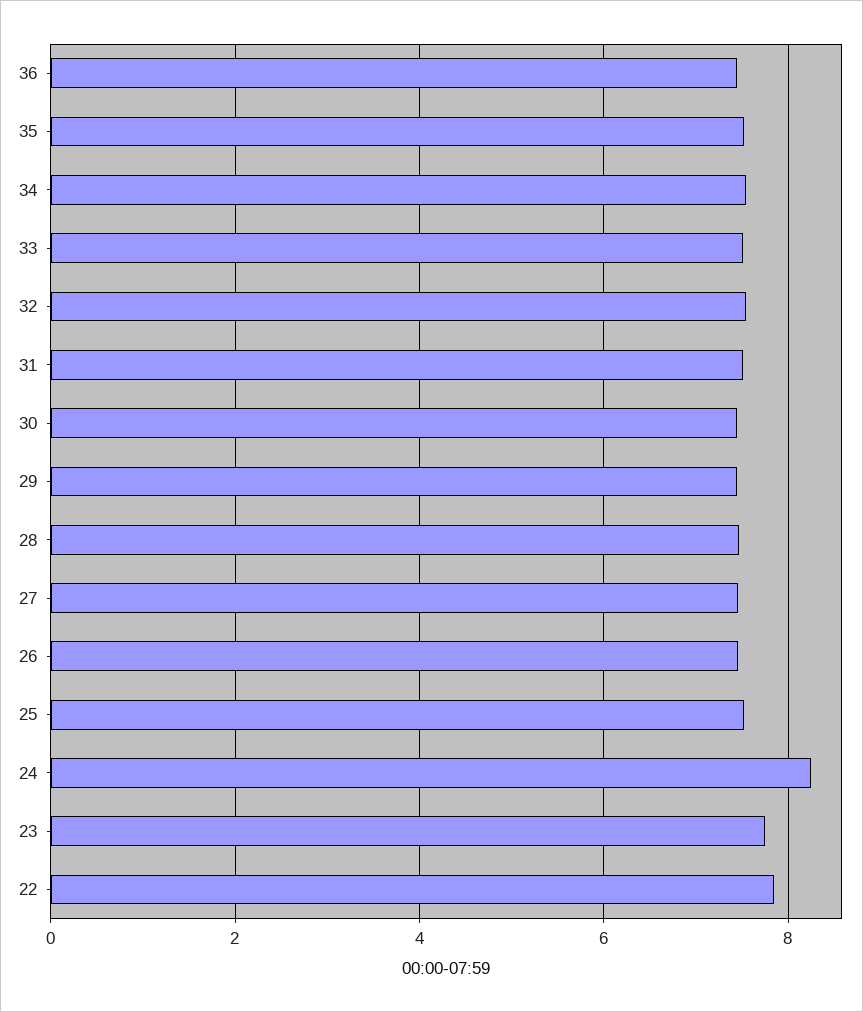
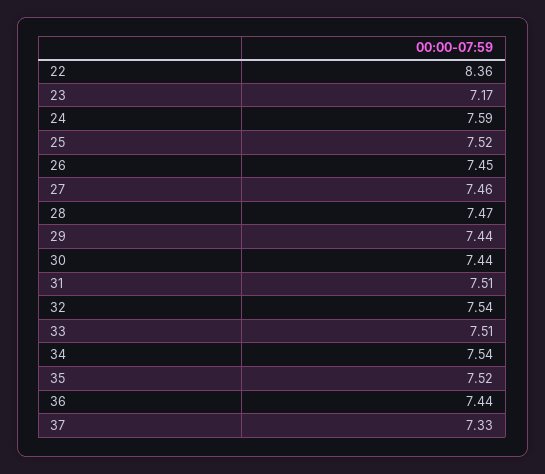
  {
    "36": 7.44,
    "35": 7.52,
    "34": 7.54,
    "33": 7.51,
    "32": 7.54,
    "31": 7.51,
    "30": 7.44,
    "29": 7.44,
    "28": 7.47,
    "27": 7.46,
    "26": 7.45,
    "25": 7.52,
-   "24": 8.2,
+   "24": 7.59,
-   "23": 7.8,
+   "23": 7.17,
-   "22": 7.8
+   "22": 8.36,
+   "37": 7.33
  }

